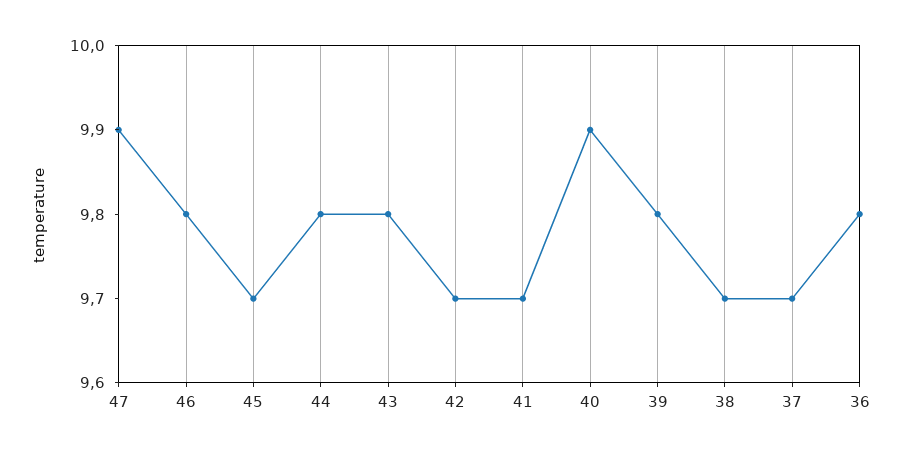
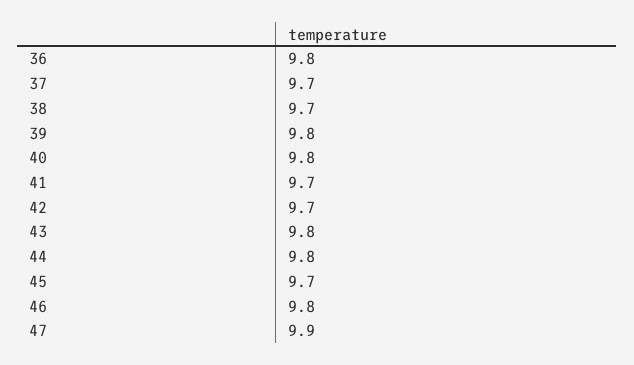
  {
    "47": 9.9,
    "46": 9.8,
    "45": 9.7,
    "44": 9.8,
    "43": 9.8,
    "42": 9.7,
    "41": 9.7,
-   "40": 9.9,
+   "40": 9.8,
    "39": 9.8,
    "38": 9.7,
    "37": 9.7,
    "36": 9.8
  }

